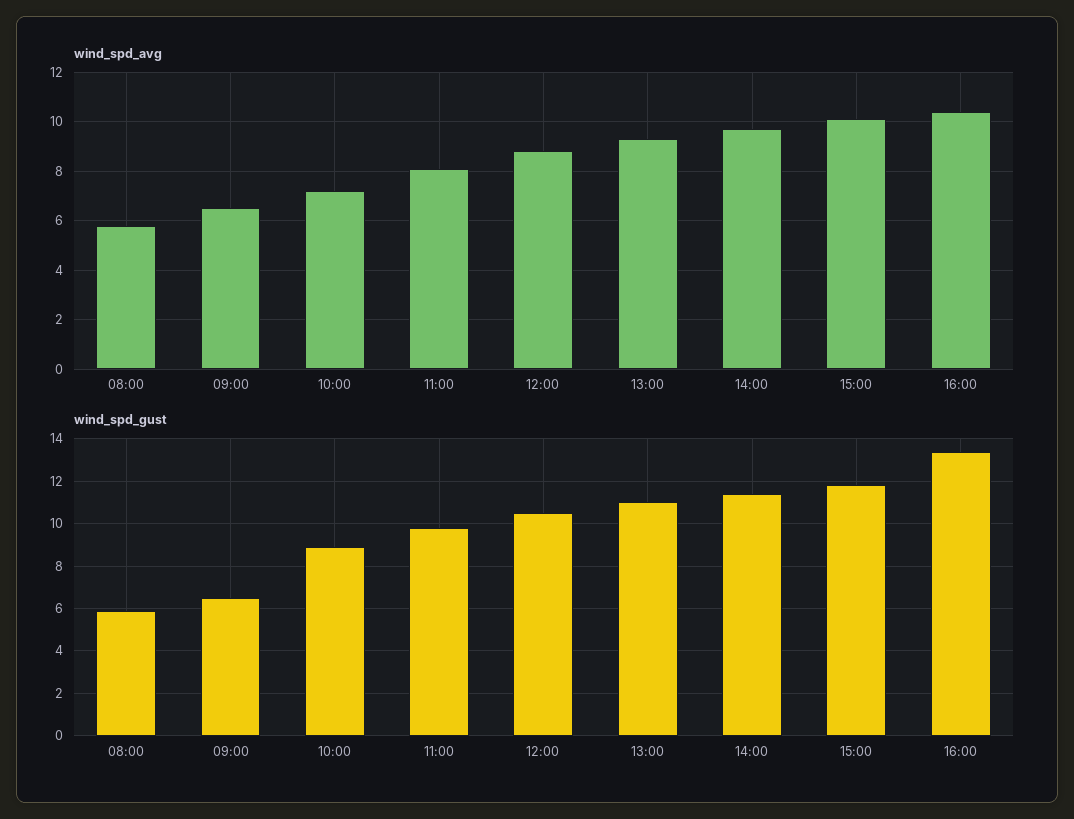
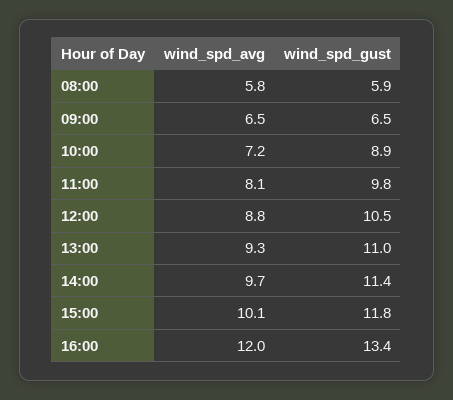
  {
    "wind_spd_avg": {
      "08:00": 5.8,
      "09:00": 6.5,
      "10:00": 7.2,
      "11:00": 8.1,
      "12:00": 8.8,
      "13:00": 9.3,
      "14:00": 9.7,
      "15:00": 10.1,
-     "16:00": 10.5
+     "16:00": 12
    },
    "wind_spd_gust": {
      "08:00": 5.9,
      "09:00": 6.5,
      "10:00": 8.9,
      "11:00": 9.8,
      "12:00": 10.5,
      "13:00": 11,
      "14:00": 11.4,
      "15:00": 11.8,
      "16:00": 13.4
    }
  }

